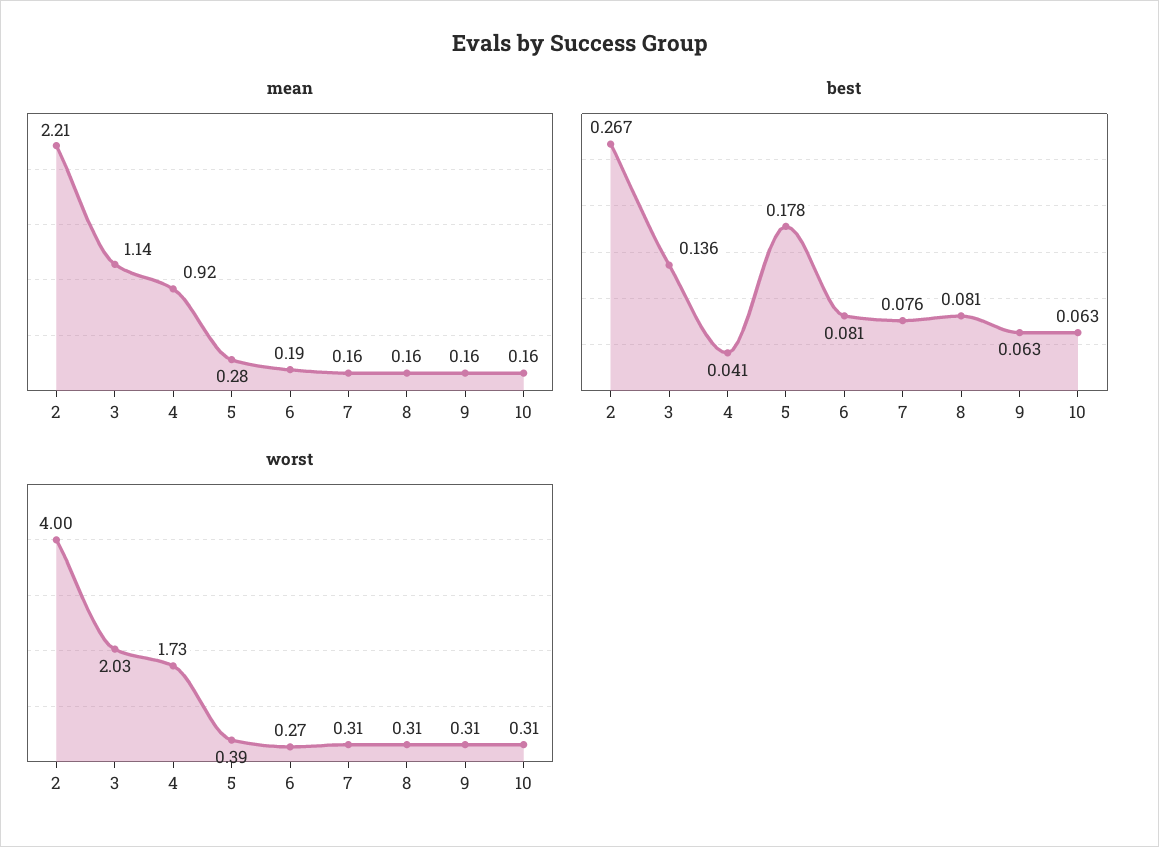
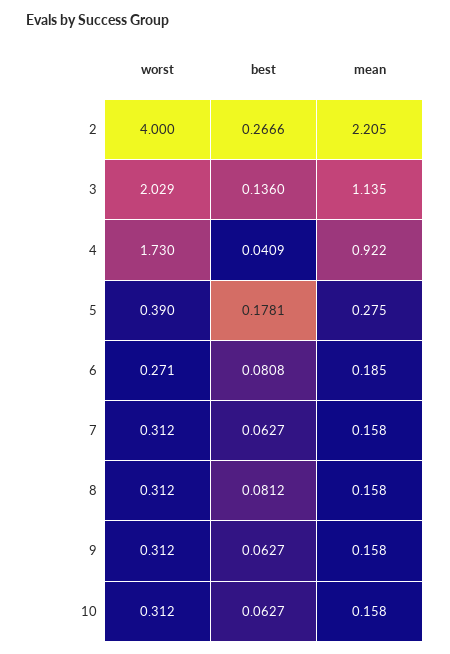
  {
    "mean": {
      "2": 2.205,
      "3": 1.135,
      "4": 0.922,
      "5": 0.275,
      "6": 0.185,
      "7": 0.158,
      "8": 0.158,
      "9": 0.158,
      "10": 0.158
    },
    "best": {
      "2": 0.2666,
      "3": 0.136,
      "4": 0.0409,
      "5": 0.1781,
      "6": 0.0808,
-     "7": 0.076,
+     "7": 0.0627,
      "8": 0.0812,
      "9": 0.0627,
      "10": 0.0627
    },
    "worst": {
      "2": 4,
      "3": 2.029,
      "4": 1.73,
      "5": 0.39,
      "6": 0.271,
      "7": 0.312,
      "8": 0.312,
      "9": 0.312,
      "10": 0.312
    }
  }

